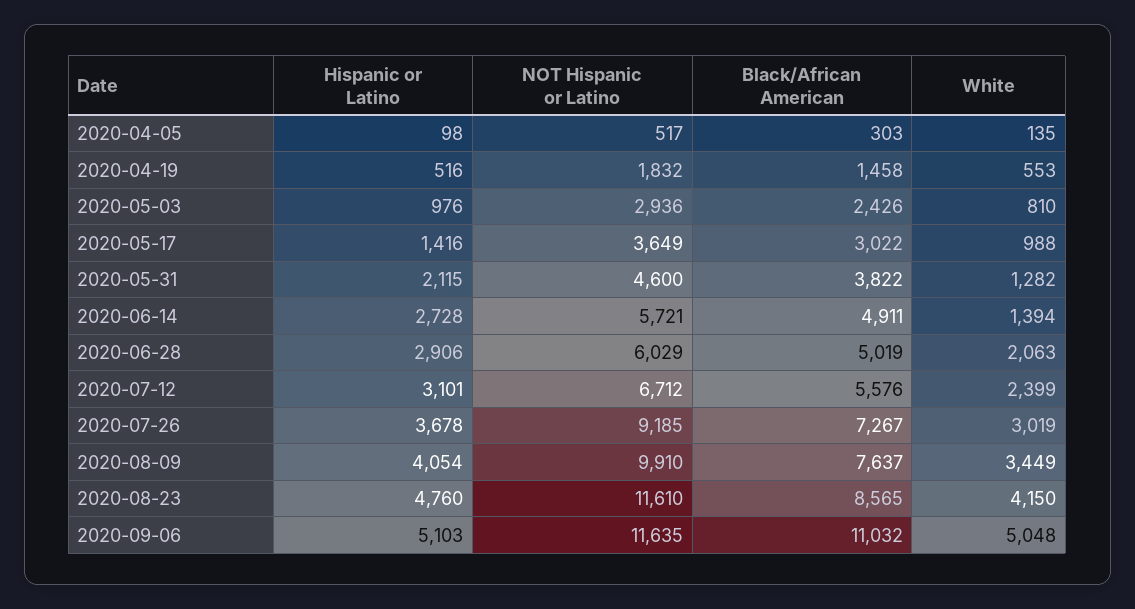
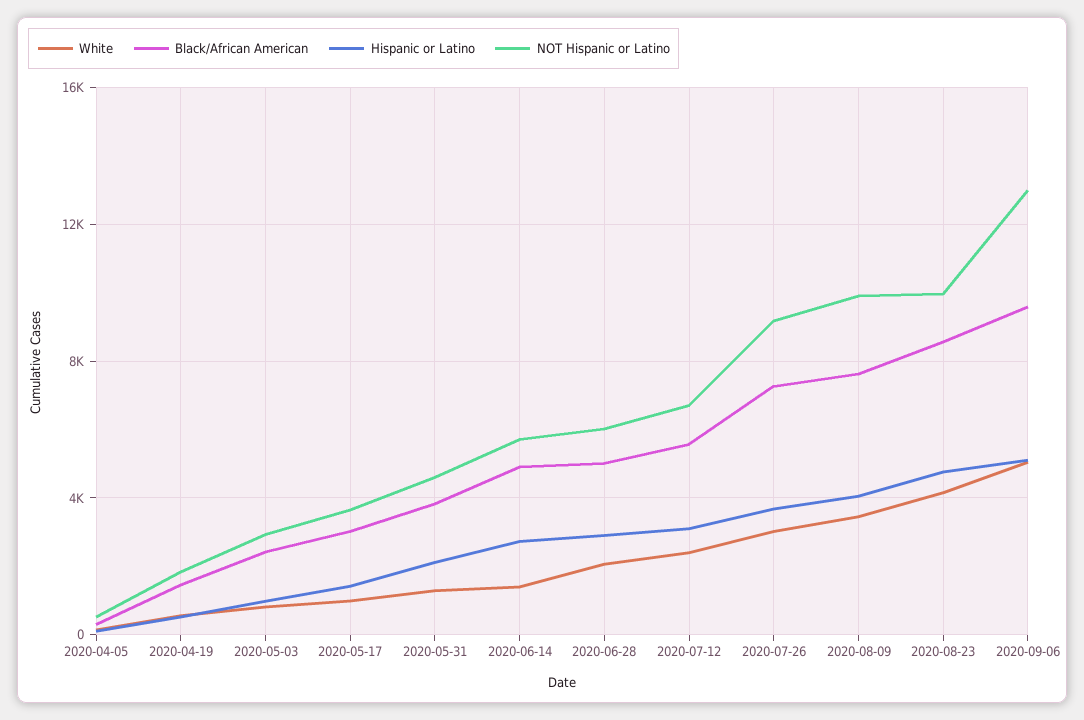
  {
    "Hispanic or Latino": {
      "2020-04-05": 98,
      "2020-04-19": 516,
      "2020-05-03": 976,
      "2020-05-17": 1416,
      "2020-05-31": 2115,
      "2020-06-14": 2728,
      "2020-06-28": 2906,
      "2020-07-12": 3101,
      "2020-07-26": 3678,
      "2020-08-09": 4054,
      "2020-08-23": 4760,
      "2020-09-06": 5103
    },
    "NOT Hispanic or Latino": {
      "2020-04-05": 517,
      "2020-04-19": 1832,
      "2020-05-03": 2936,
      "2020-05-17": 3649,
      "2020-05-31": 4600,
      "2020-06-14": 5721,
      "2020-06-28": 6029,
      "2020-07-12": 6712,
      "2020-07-26": 9185,
      "2020-08-09": 9910,
-     "2020-08-23": 11610,
+     "2020-08-23": 10000,
-     "2020-09-06": 11635
+     "2020-09-06": 13000
    },
    "Black/African American": {
      "2020-04-05": 303,
      "2020-04-19": 1458,
      "2020-05-03": 2426,
      "2020-05-17": 3022,
      "2020-05-31": 3822,
      "2020-06-14": 4911,
      "2020-06-28": 5019,
      "2020-07-12": 5576,
      "2020-07-26": 7267,
      "2020-08-09": 7637,
      "2020-08-23": 8565,
-     "2020-09-06": 11032
+     "2020-09-06": 9500
    },
    "White": {
      "2020-04-05": 135,
      "2020-04-19": 553,
      "2020-05-03": 810,
      "2020-05-17": 988,
      "2020-05-31": 1282,
      "2020-06-14": 1394,
      "2020-06-28": 2063,
      "2020-07-12": 2399,
      "2020-07-26": 3019,
      "2020-08-09": 3449,
      "2020-08-23": 4150,
      "2020-09-06": 5048
    }
  }

